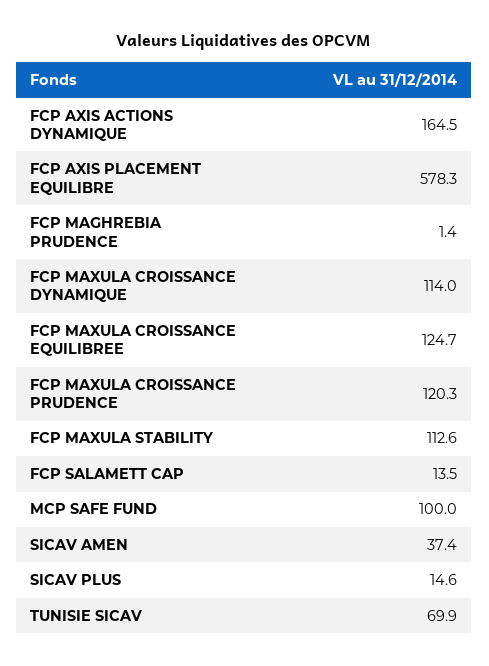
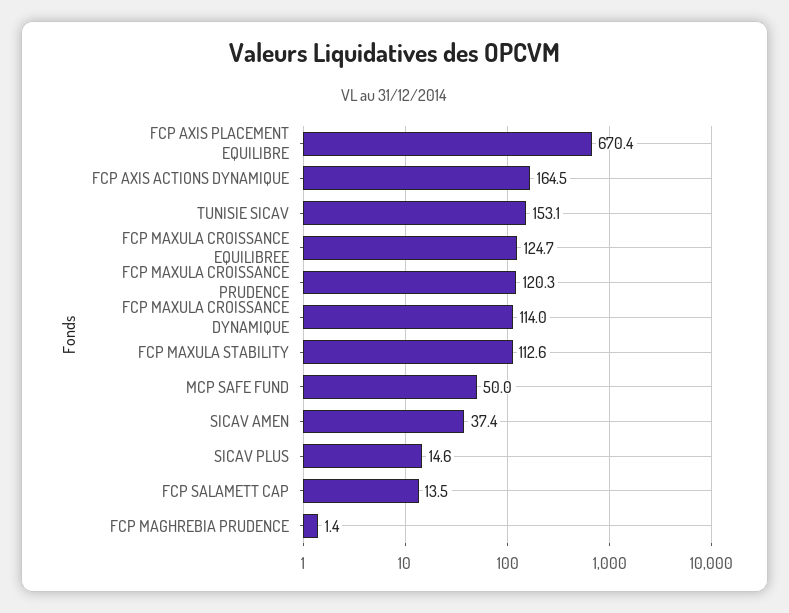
  {
    "FCP AXIS ACTIONS DYNAMIQUE": 164.5,
-   "FCP AXIS PLACEMENT EQUILIBRE": 578.3,
+   "FCP AXIS PLACEMENT EQUILIBRE": 670.4,
    "FCP MAGHREBIA PRUDENCE": 1.4,
    "FCP MAXULA CROISSANCE DYNAMIQUE": 114,
    "FCP MAXULA CROISSANCE EQUILIBREE": 124.7,
    "FCP MAXULA CROISSANCE PRUDENCE": 120.3,
    "FCP MAXULA STABILITY": 112.6,
    "FCP SALAMETT CAP": 13.5,
-   "MCP SAFE FUND": 100,
+   "MCP SAFE FUND": 50,
    "SICAV AMEN": 37.4,
    "SICAV PLUS": 14.6,
-   "TUNISIE SICAV": 69.9
+   "TUNISIE SICAV": 153.1
  }

